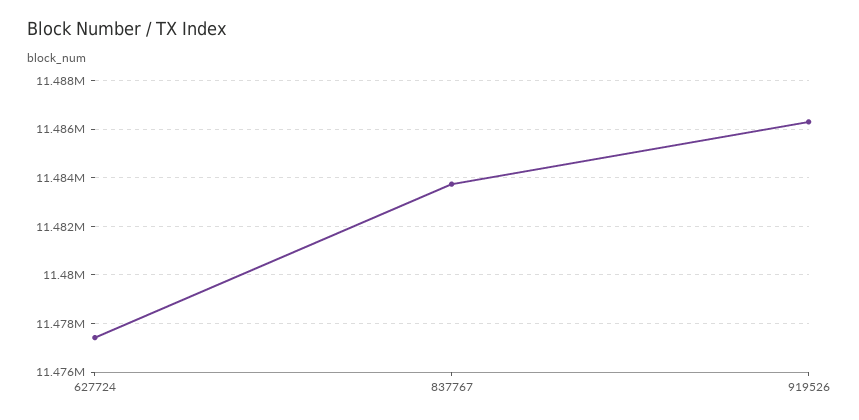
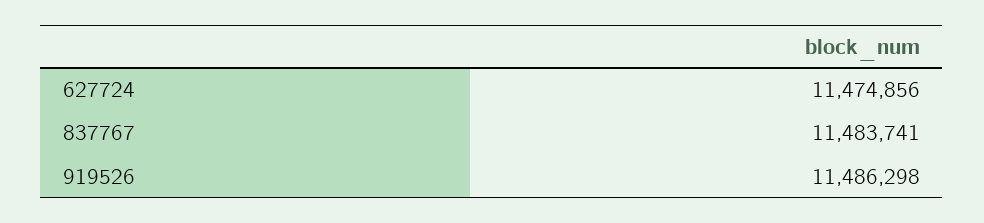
  {
-   "627724": 11477500,
+   "627724": 11474856,
    "837767": 11483741,
    "919526": 11486298
  }

